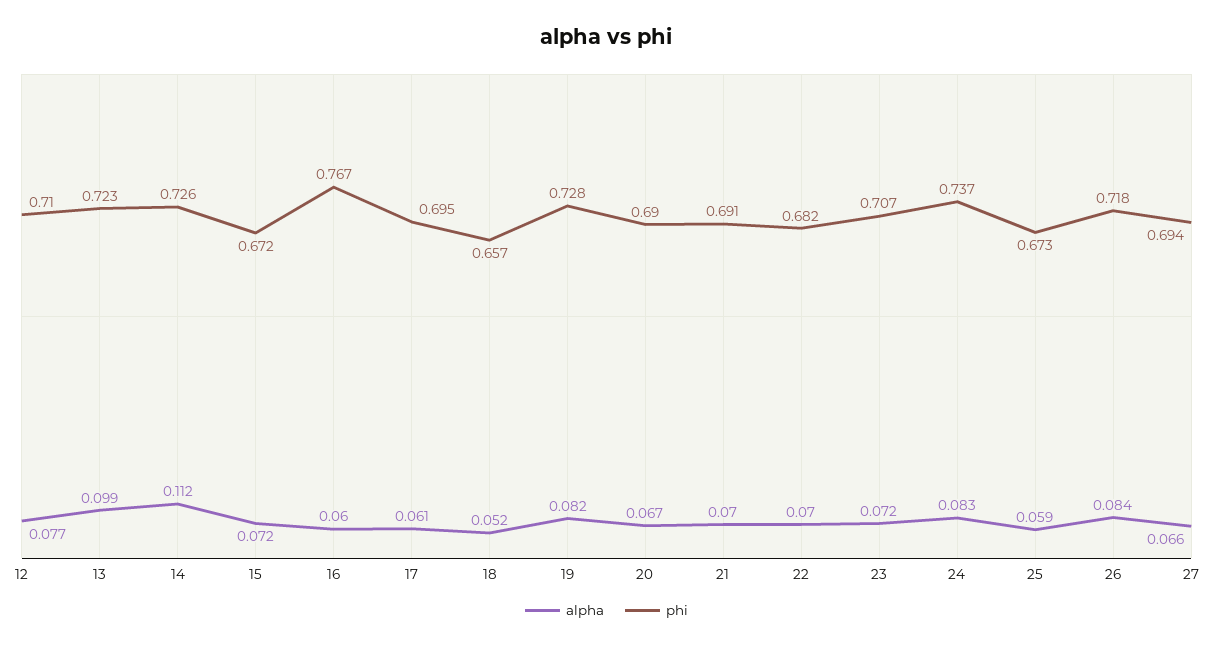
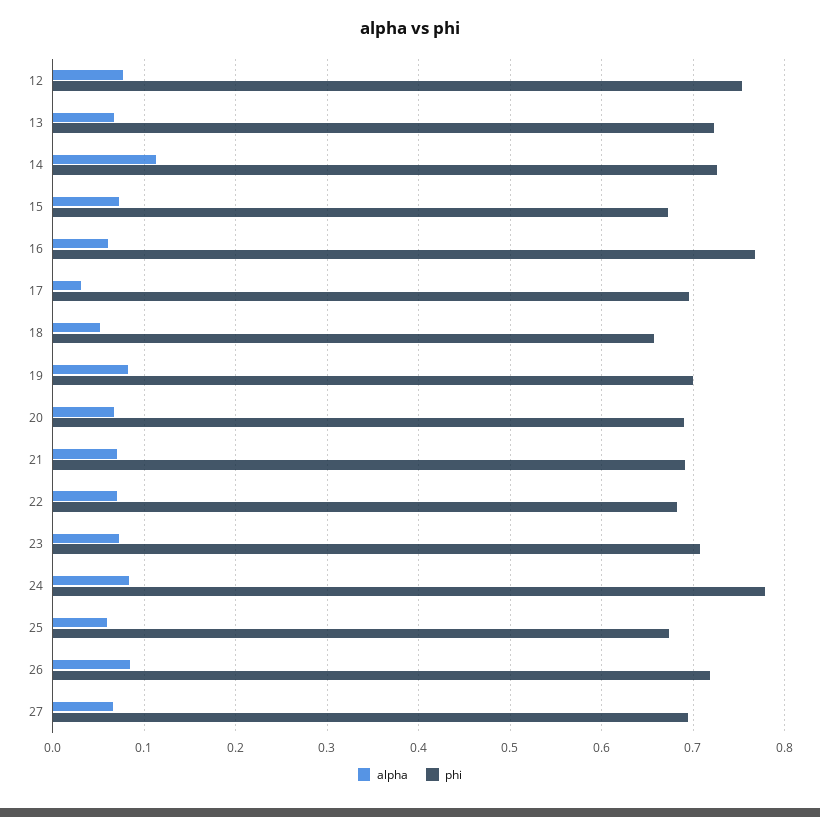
  {
    "alpha": {
      "12": 0.077,
-     "13": 0.099,
+     "13": 0.07,
      "14": 0.112,
      "15": 0.072,
      "16": 0.06,
-     "17": 0.061,
+     "17": 0.03,
      "18": 0.052,
      "19": 0.082,
      "20": 0.067,
      "21": 0.07,
      "22": 0.07,
      "23": 0.072,
      "24": 0.083,
      "25": 0.059,
      "26": 0.084,
      "27": 0.066
    },
    "phi": {
-     "12": 0.71,
+     "12": 0.75,
      "13": 0.723,
      "14": 0.726,
      "15": 0.672,
      "16": 0.767,
      "17": 0.695,
      "18": 0.657,
-     "19": 0.728,
+     "19": 0.7,
      "20": 0.69,
      "21": 0.691,
      "22": 0.682,
      "23": 0.707,
-     "24": 0.737,
+     "24": 0.78,
      "25": 0.673,
      "26": 0.718,
      "27": 0.694
    }
  }

